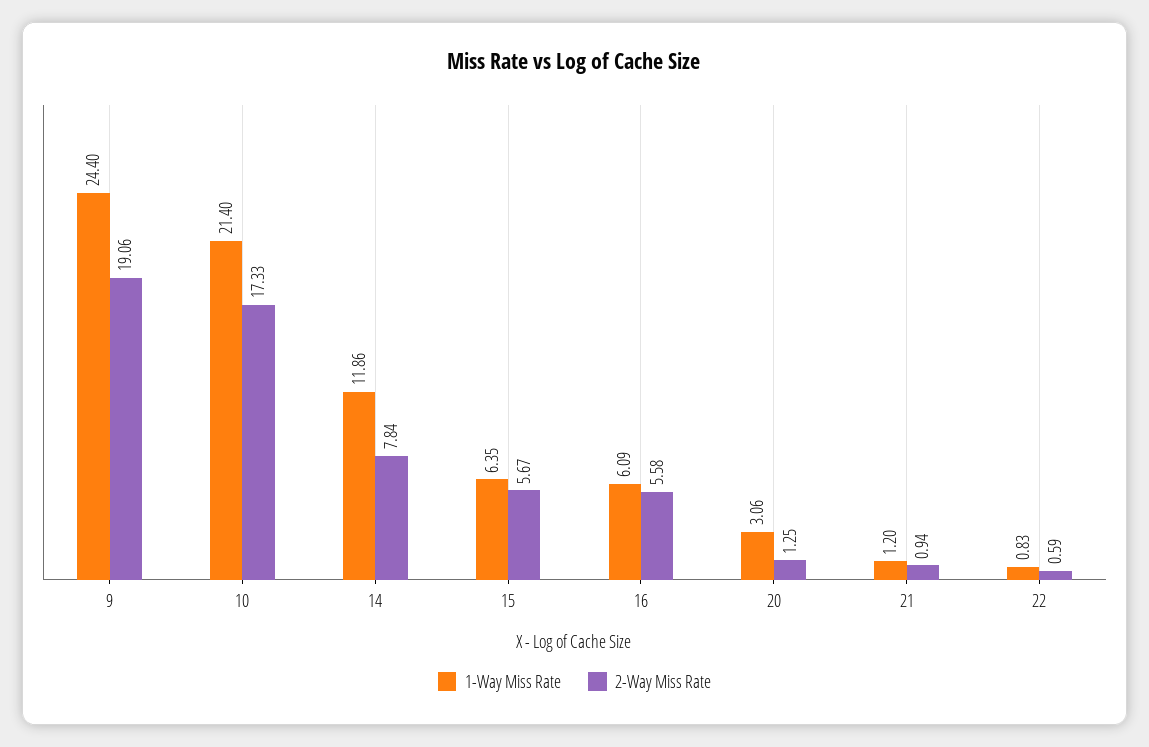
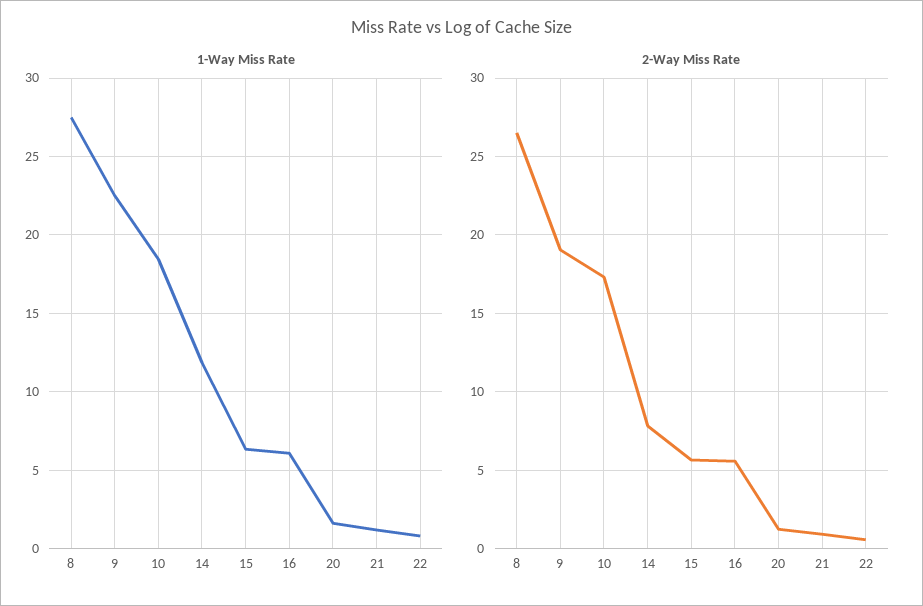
  {
    "1-Way Miss Rate": {
-     "9": 24.4,
+     "9": 22.5,
-     "10": 21.4,
+     "10": 18.5,
      "14": 11.86,
      "15": 6.35,
      "16": 6.09,
-     "20": 3.06,
+     "20": 1.5,
      "21": 1.2,
-     "22": 0.83
+     "22": 0.83,
+     "8": 27.5
    },
    "2-Way Miss Rate": {
      "9": 19.06,
      "10": 17.33,
      "14": 7.84,
      "15": 5.67,
      "16": 5.58,
      "20": 1.25,
      "21": 0.94,
-     "22": 0.59
+     "22": 0.59,
+     "8": 26.5
    }
  }

